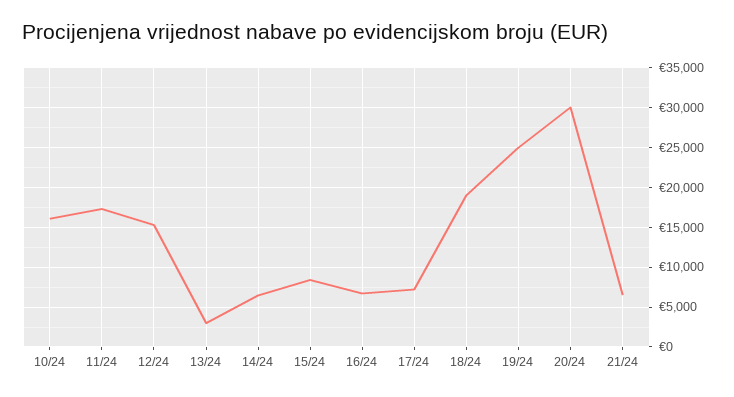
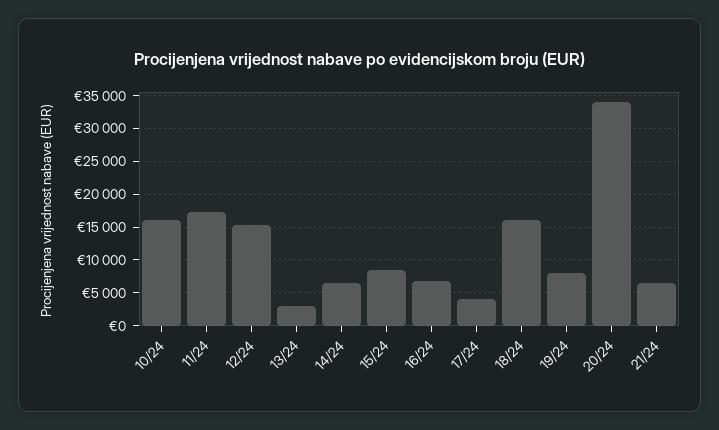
  {
    "10/24": 16000,
    "11/24": 17000,
    "12/24": 15000,
    "13/24": 3000,
    "14/24": 6000,
    "15/24": 8000,
    "16/24": 7000,
-   "17/24": 7000,
+   "17/24": 4000,
-   "18/24": 19000,
+   "18/24": 16000,
-   "19/24": 25000,
+   "19/24": 8000,
-   "20/24": 30000,
+   "20/24": 34000,
    "21/24": 7000
  }

